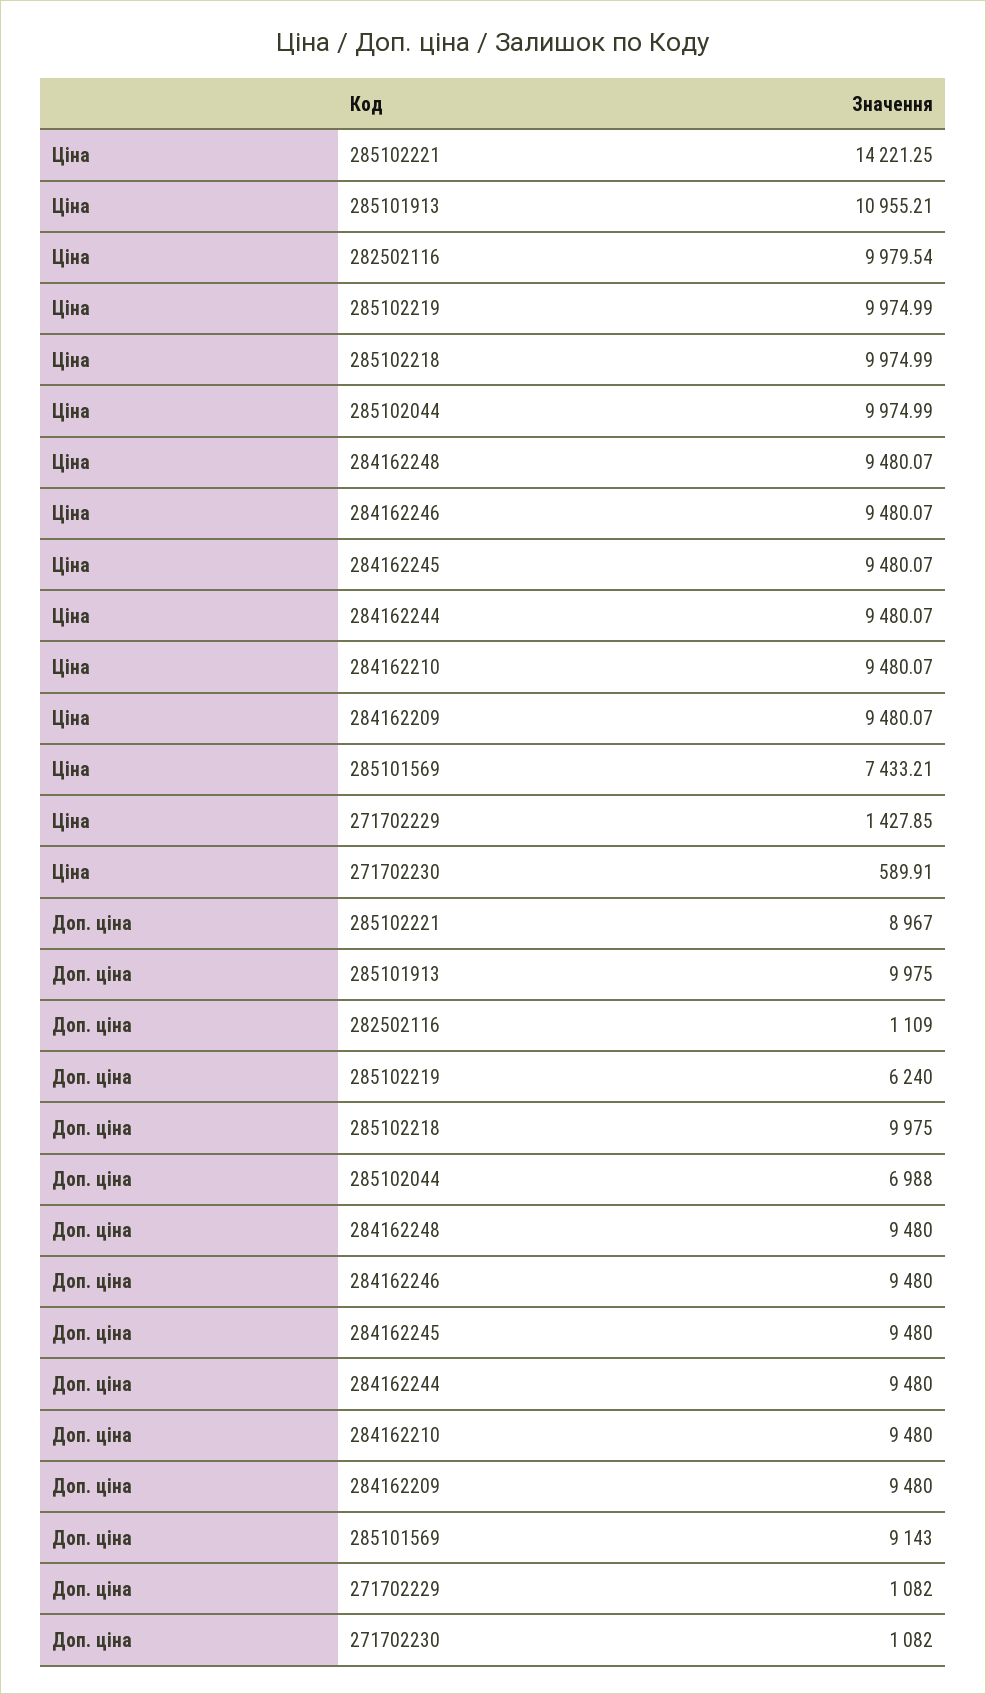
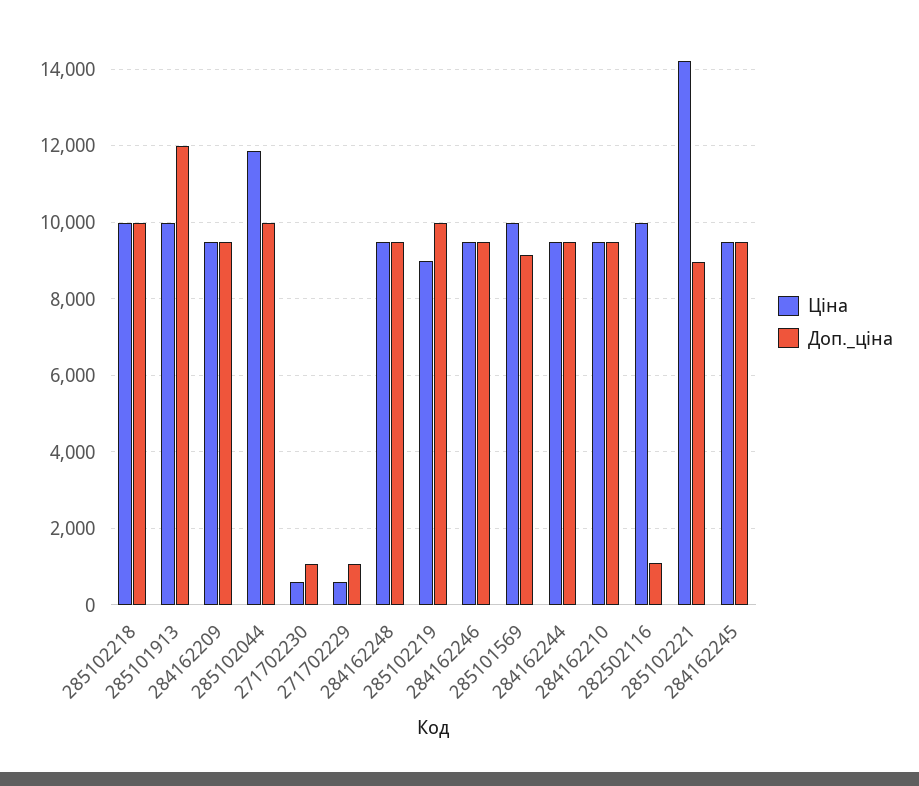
  {
    "Ціна": {
      "285102221": 14221.25,
-     "285101913": 10955.21,
+     "285101913": 10000,
      "282502116": 9979.54,
-     "285102219": 9974.99,
+     "285102219": 9000,
      "285102218": 9974.99,
-     "285102044": 9974.99,
+     "285102044": 11800,
      "284162248": 9480.07,
      "284162246": 9480.07,
      "284162245": 9480.07,
      "284162244": 9480.07,
      "284162210": 9480.07,
      "284162209": 9480.07,
-     "285101569": 7433.21,
+     "285101569": 10000,
-     "271702229": 1427.85,
+     "271702229": 600,
      "271702230": 589.91
    },
    "Доп. ціна": {
      "285102221": 8967,
-     "285101913": 9975,
+     "285101913": 12000,
      "282502116": 1109,
-     "285102219": 6240,
+     "285102219": 10000,
      "285102218": 9975,
-     "285102044": 6988,
+     "285102044": 10000,
      "284162248": 9480,
      "284162246": 9480,
      "284162245": 9480,
      "284162244": 9480,
      "284162210": 9480,
      "284162209": 9480,
      "285101569": 9143,
      "271702229": 1082,
      "271702230": 1082
    }
  }

